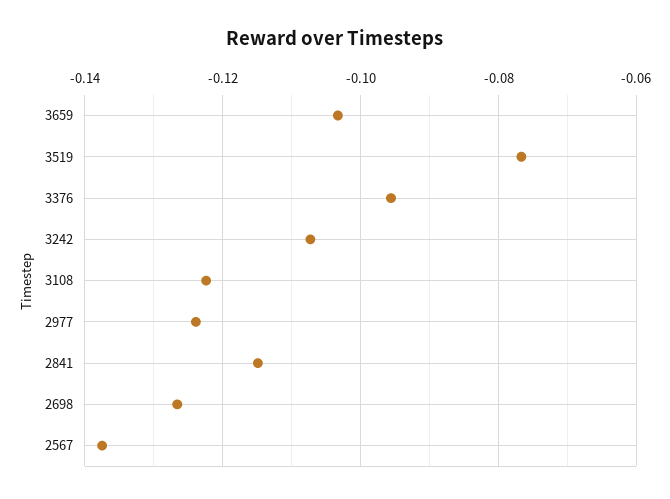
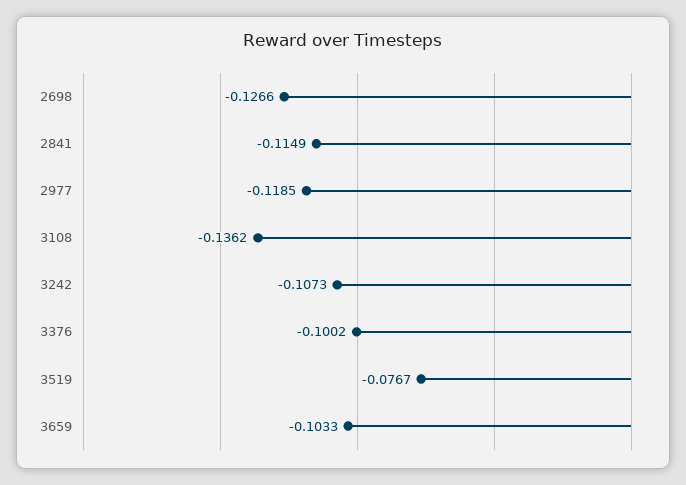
  {
    "3659": -0.1033,
    "3519": -0.0767,
-   "3376": -0.096,
+   "3376": -0.1002,
    "3242": -0.1073,
-   "3108": -0.122,
+   "3108": -0.1362,
-   "2977": -0.124,
+   "2977": -0.1185,
    "2841": -0.1149,
-   "2698": -0.1266,
+   "2698": -0.1266
-   "2567": -0.138
  }

